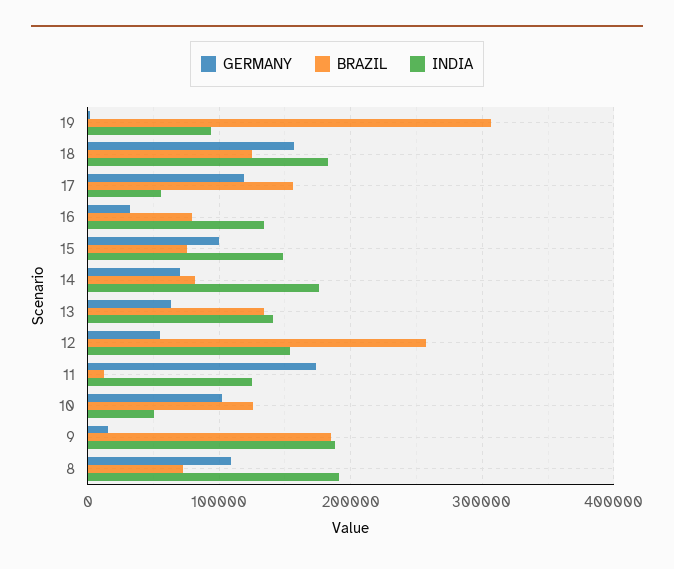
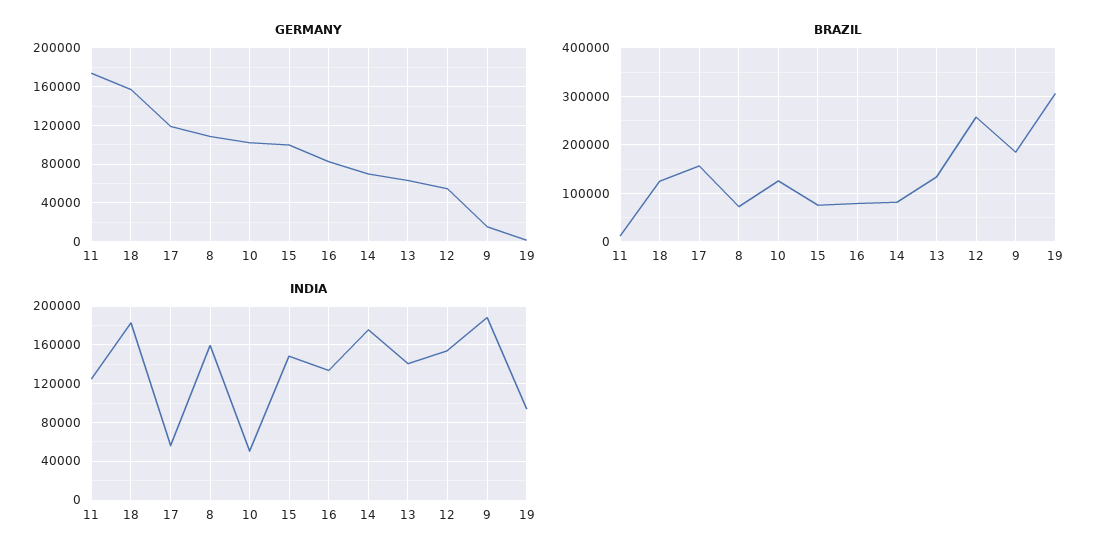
  {
    "GERMANY": {
      "19": 0,
      "18": 160000,
      "17": 120000,
-     "16": 30000,
+     "16": 80000,
      "15": 100000,
      "14": 70000,
      "13": 60000,
      "12": 50000,
      "11": 170000,
      "10": 100000,
      "9": 20000,
      "8": 110000
    },
    "BRAZIL": {
      "19": 310000,
      "18": 130000,
      "17": 160000,
      "16": 80000,
      "15": 80000,
      "14": 80000,
      "13": 130000,
      "12": 260000,
      "11": 10000,
      "10": 130000,
      "9": 180000,
      "8": 70000
    },
    "INDIA": {
      "19": 90000,
      "18": 180000,
      "17": 60000,
      "16": 130000,
      "15": 150000,
      "14": 180000,
      "13": 140000,
      "12": 150000,
      "11": 120000,
      "10": 50000,
      "9": 190000,
-     "8": 190000
+     "8": 160000
    }
  }

